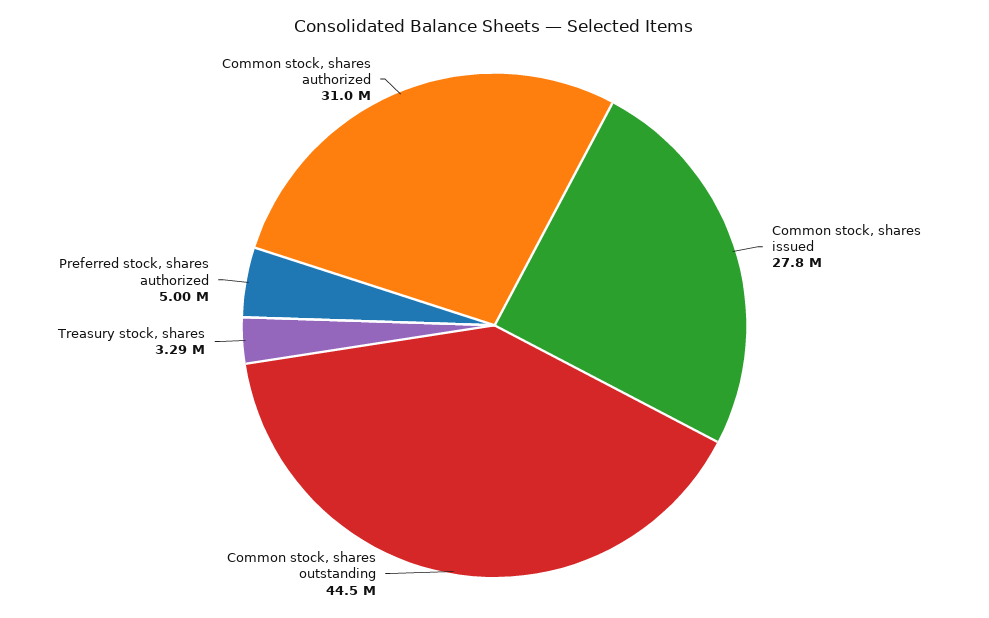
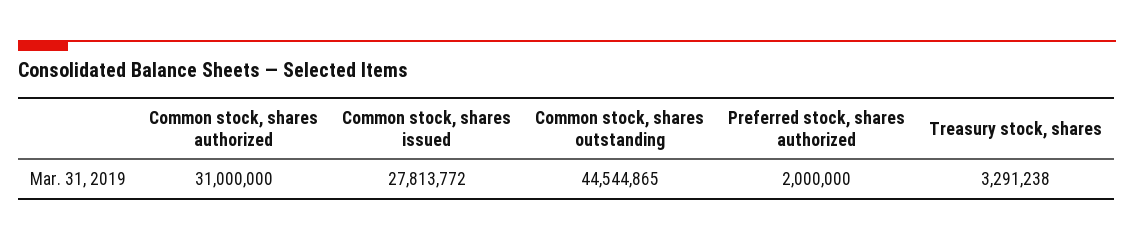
  {
    "Common stock, shares issued": 27813772,
    "Common stock, shares outstanding": 44544865,
    "Treasury stock, shares": 3291238,
-   "Preferred stock, shares authorized": 5000000,
+   "Preferred stock, shares authorized": 2000000,
    "Common stock, shares authorized": 31000000
  }

